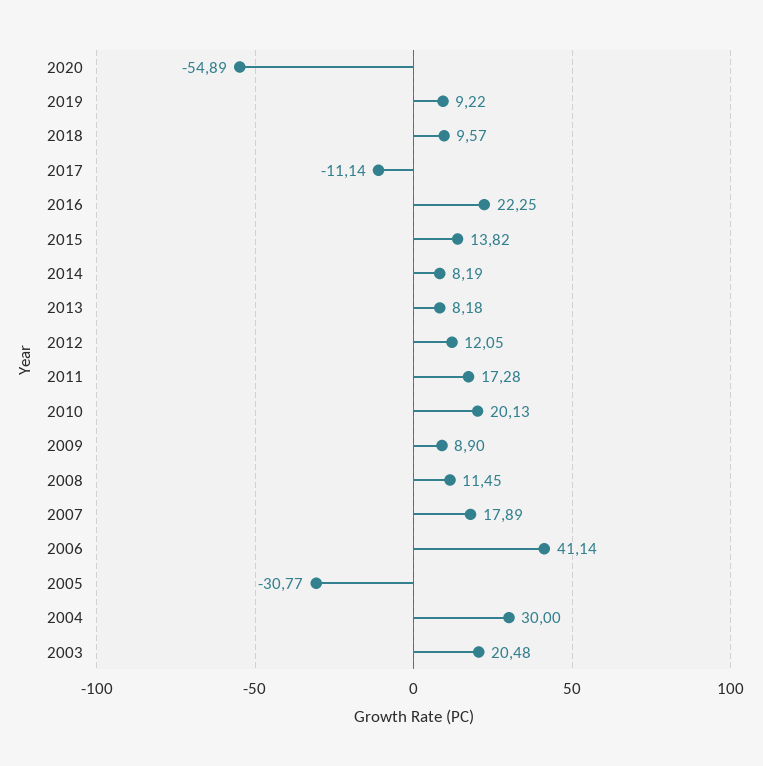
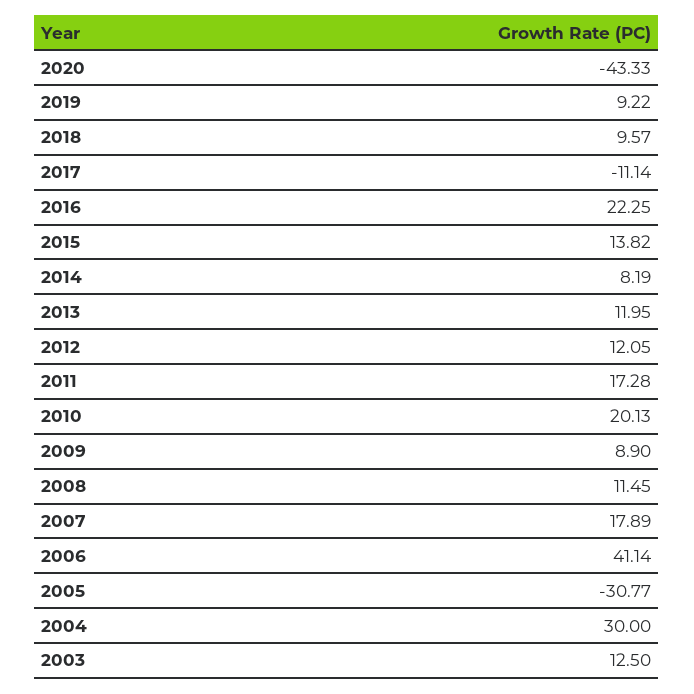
  {
-   "2020": -54.89,
+   "2020": -43.33,
    "2019": 9.22,
    "2018": 9.57,
    "2017": -11.14,
    "2016": 22.25,
    "2015": 13.82,
    "2014": 8.19,
-   "2013": 8.18,
+   "2013": 11.95,
    "2012": 12.05,
    "2011": 17.28,
    "2010": 20.13,
    "2009": 8.9,
    "2008": 11.45,
    "2007": 17.89,
    "2006": 41.14,
    "2005": -30.77,
    "2004": 30,
-   "2003": 20.48
+   "2003": 12.5
  }

